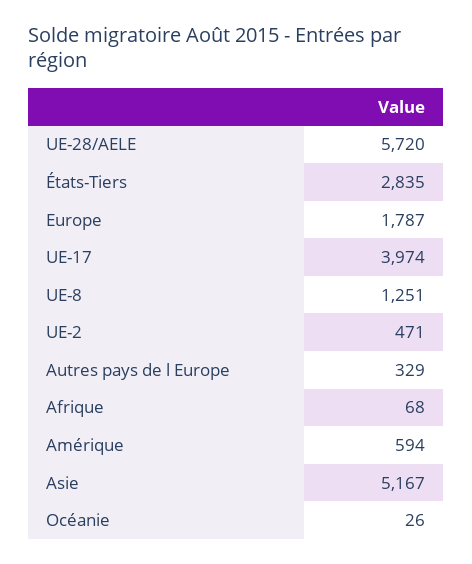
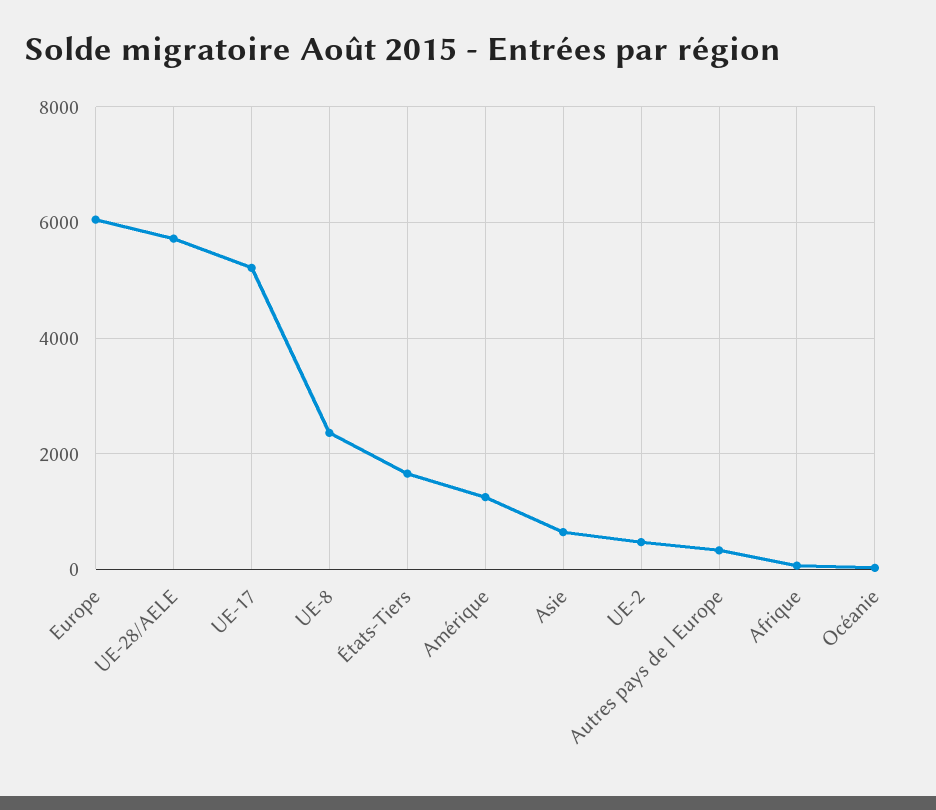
  {
    "UE-28/AELE": 5720,
-   "États-Tiers": 2835,
+   "États-Tiers": 1600,
-   "Europe": 1787,
+   "Europe": 6000,
-   "UE-17": 3974,
+   "UE-17": 5200,
-   "UE-8": 1251,
+   "UE-8": 2400,
    "UE-2": 471,
    "Autres pays de l Europe": 329,
    "Afrique": 68,
-   "Amérique": 594,
+   "Amérique": 1200,
-   "Asie": 5167,
+   "Asie": 600,
    "Océanie": 26
  }

